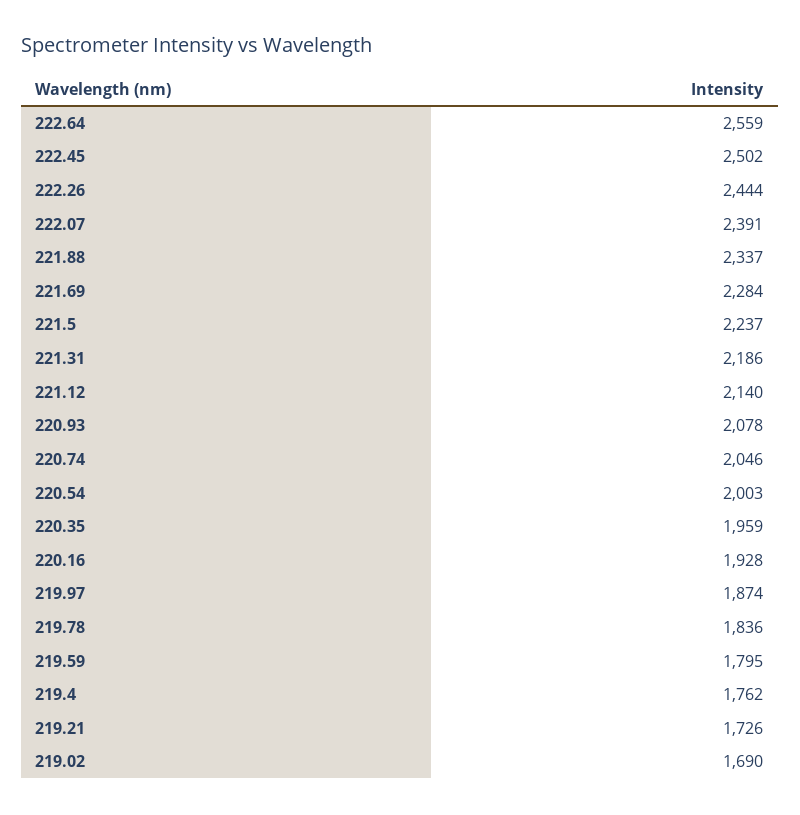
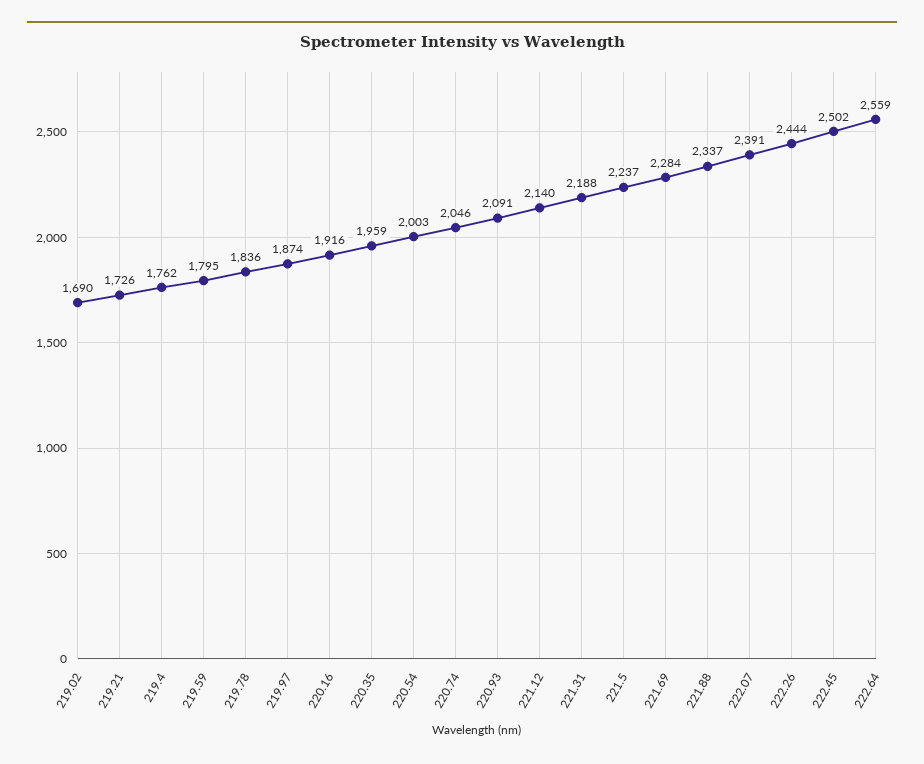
  {
    "222.64": 2559,
    "222.45": 2502,
    "222.26": 2444,
    "222.07": 2391,
    "221.88": 2337,
    "221.69": 2284,
    "221.5": 2237,
-   "221.31": 2186,
+   "221.31": 2188,
    "221.12": 2140,
-   "220.93": 2078,
+   "220.93": 2091,
    "220.74": 2046,
    "220.54": 2003,
    "220.35": 1959,
-   "220.16": 1928,
+   "220.16": 1916,
    "219.97": 1874,
    "219.78": 1836,
    "219.59": 1795,
    "219.4": 1762,
    "219.21": 1726,
    "219.02": 1690
  }

